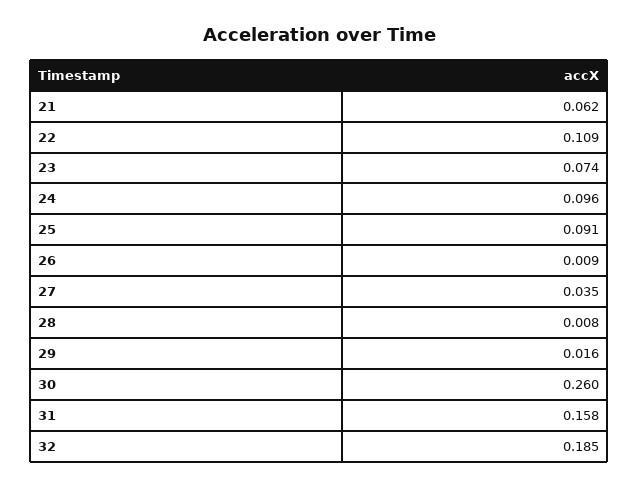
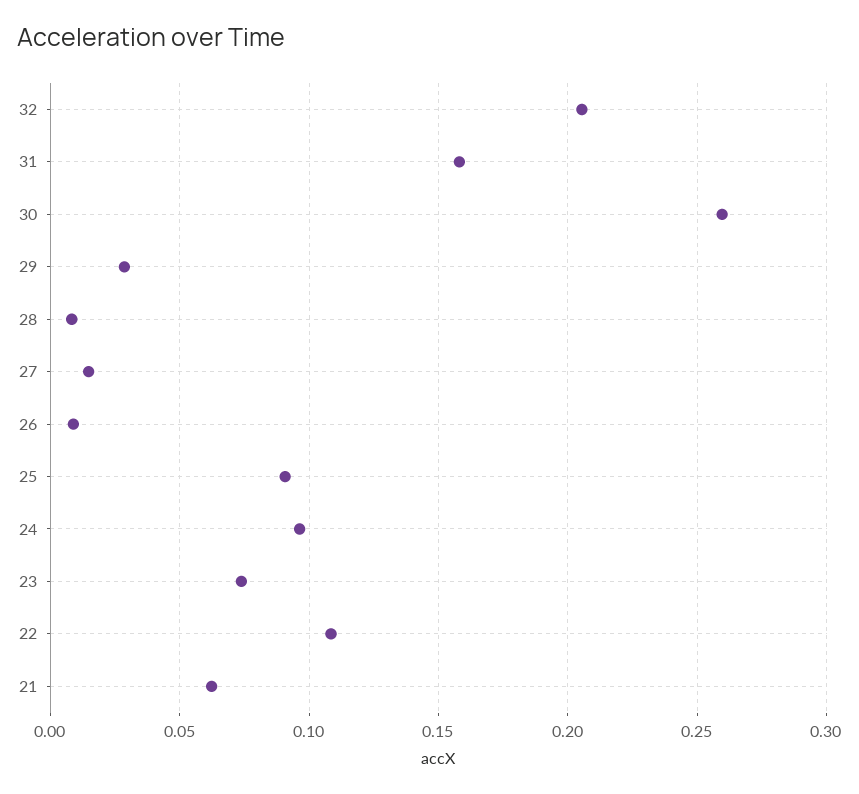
  {
    "21": 0.062,
    "22": 0.109,
    "23": 0.074,
    "24": 0.096,
    "25": 0.091,
    "26": 0.009,
-   "27": 0.035,
+   "27": 0.015,
    "28": 0.008,
-   "29": 0.016,
+   "29": 0.03,
    "30": 0.26,
    "31": 0.158,
-   "32": 0.185
+   "32": 0.205
  }

